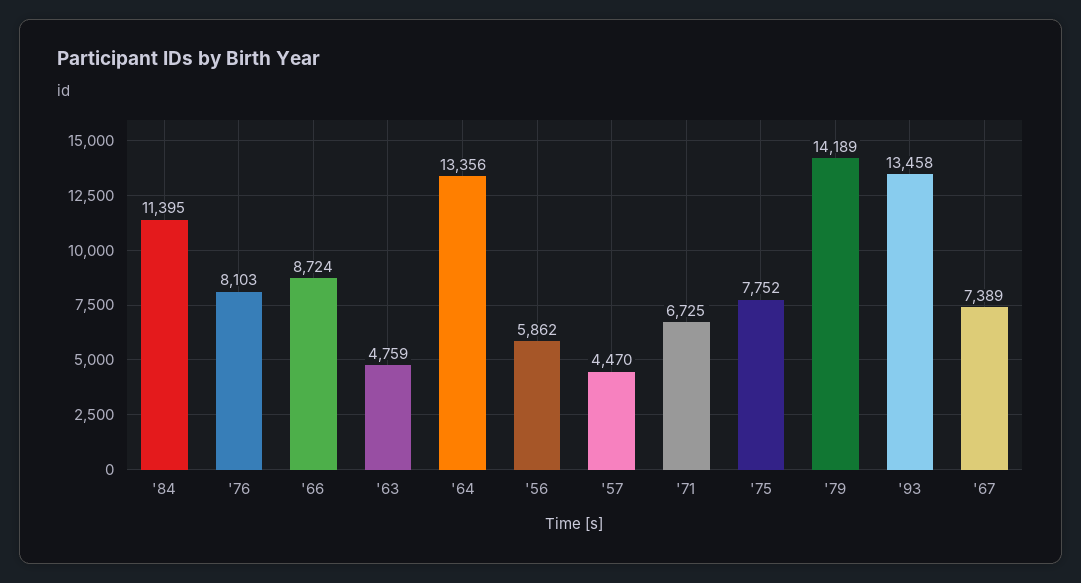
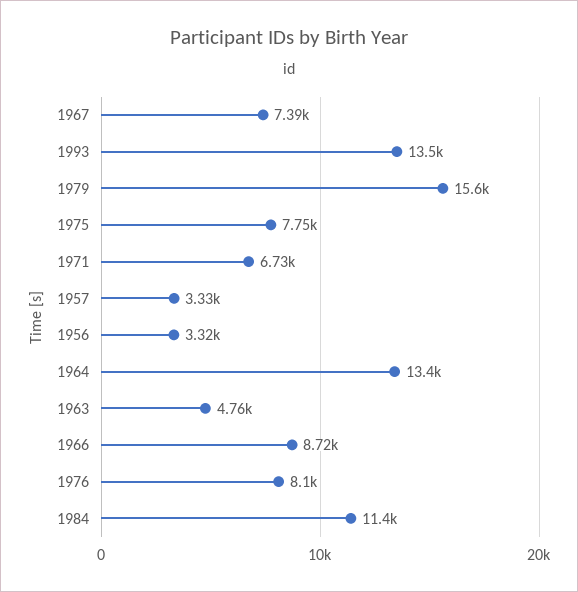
  {
    "'84": 11395,
    "'76": 8103,
    "'66": 8724,
    "'63": 4759,
    "'64": 13356,
-   "'56": 5862,
+   "'56": 3320,
-   "'57": 4470,
+   "'57": 3330,
    "'71": 6725,
    "'75": 7752,
-   "'79": 14189,
+   "'79": 15600,
    "'93": 13458,
    "'67": 7389
  }

